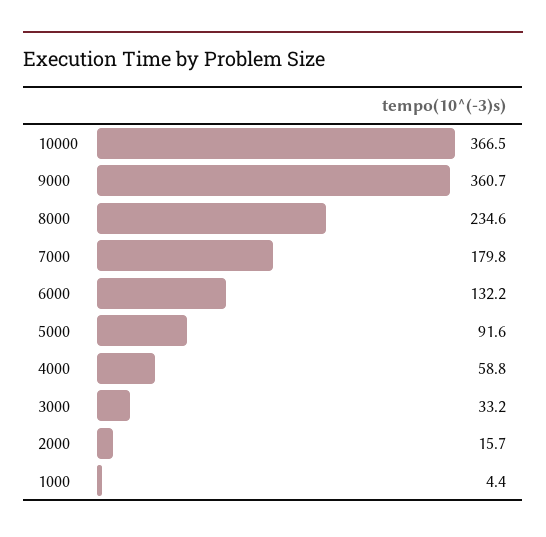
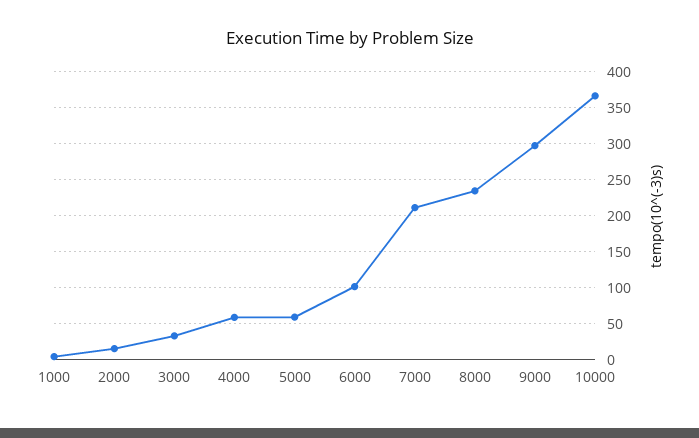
  {
    "10000": 366.5,
-   "9000": 360.7,
+   "9000": 300,
    "8000": 234.6,
-   "7000": 179.8,
+   "7000": 210,
-   "6000": 132.2,
+   "6000": 100,
-   "5000": 91.6,
+   "5000": 60,
    "4000": 58.8,
    "3000": 33.2,
    "2000": 15.7,
    "1000": 4.4
  }

